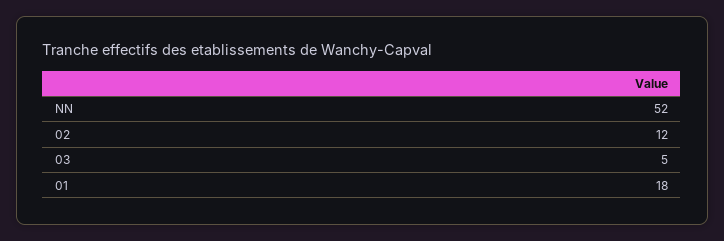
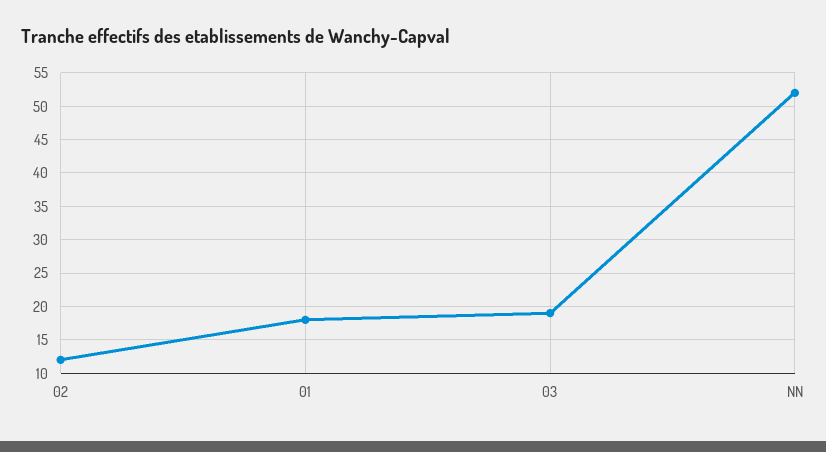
  {
    "NN": 52,
    "02": 12,
-   "03": 5,
+   "03": 19,
    "01": 18
  }

